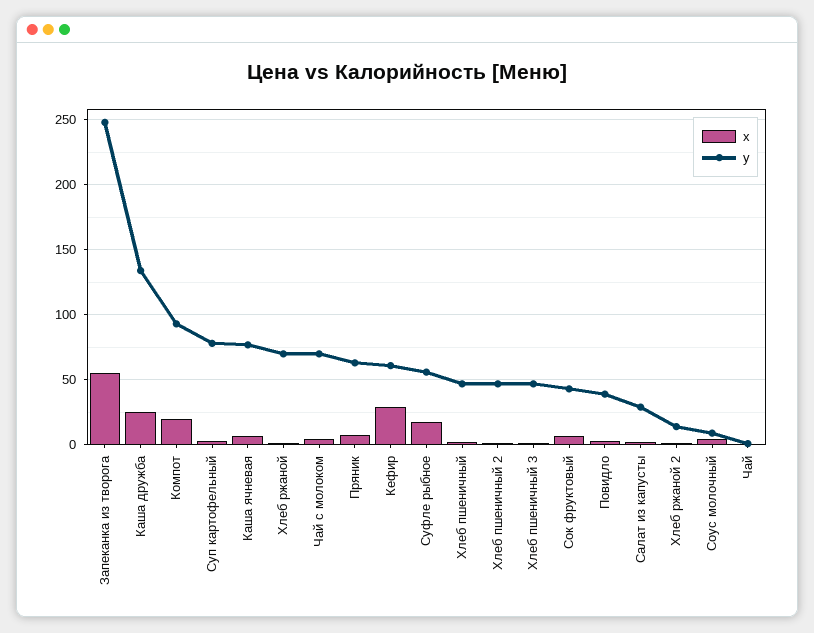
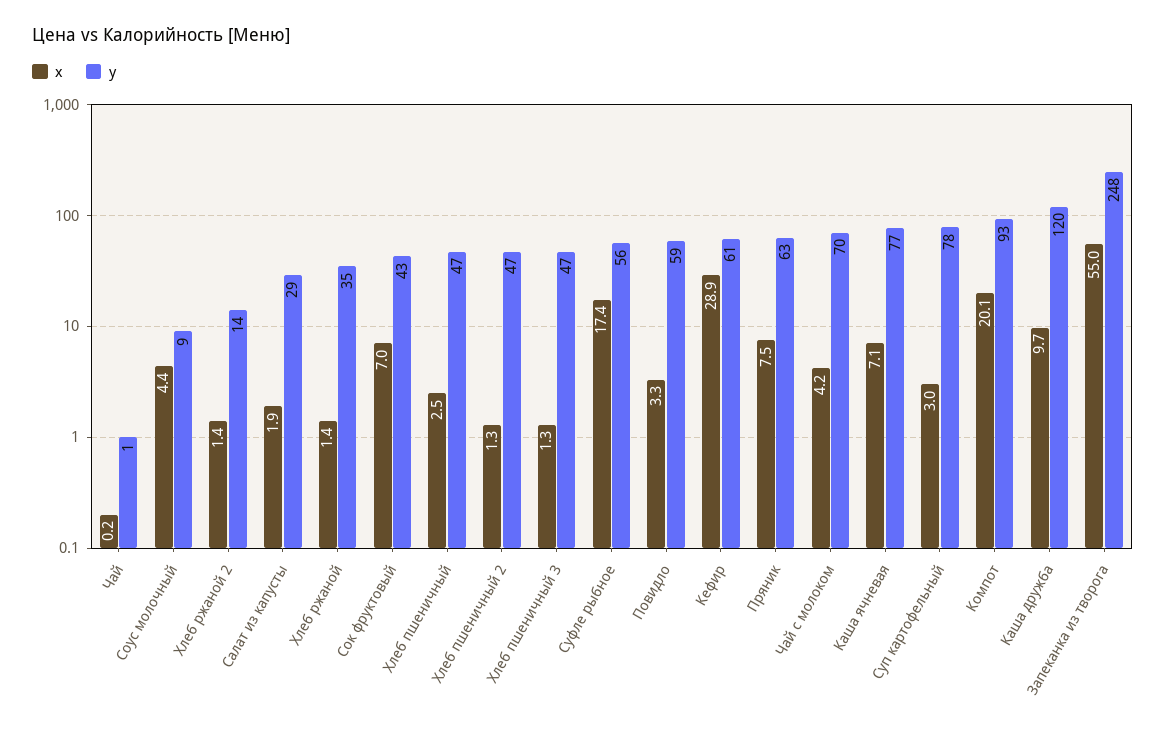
  {
    "x": {
      "Запеканка из творога": 55,
-     "Каша дружба": 25,
+     "Каша дружба": 9.7,
      "Компот": 20.1,
      "Суп картофельный": 3,
      "Каша ячневая": 7.1,
      "Хлеб ржаной": 1.4,
      "Чай с молоком": 4.2,
      "Пряник": 7.5,
      "Кефир": 28.9,
      "Суфле рыбное": 17.4,
      "Хлеб пшеничный": 2.5,
      "Хлеб пшеничный 2": 1.3,
      "Хлеб пшеничный 3": 1.3,
      "Сок фруктовый": 7,
      "Повидло": 3.3,
      "Салат из капусты": 1.9,
      "Хлеб ржаной 2": 1.4,
      "Соус молочный": 4.4,
      "Чай": 0.2
    },
    "y": {
      "Запеканка из творога": 248,
-     "Каша дружба": 135,
+     "Каша дружба": 120,
      "Компот": 93,
      "Суп картофельный": 78,
      "Каша ячневая": 77,
-     "Хлеб ржаной": 70,
+     "Хлеб ржаной": 35,
      "Чай с молоком": 70,
      "Пряник": 63,
      "Кефир": 61,
      "Суфле рыбное": 56,
      "Хлеб пшеничный": 47,
      "Хлеб пшеничный 2": 47,
      "Хлеб пшеничный 3": 47,
      "Сок фруктовый": 43,
-     "Повидло": 40,
+     "Повидло": 59,
      "Салат из капусты": 29,
      "Хлеб ржаной 2": 14,
      "Соус молочный": 9,
      "Чай": 1
    }
  }

